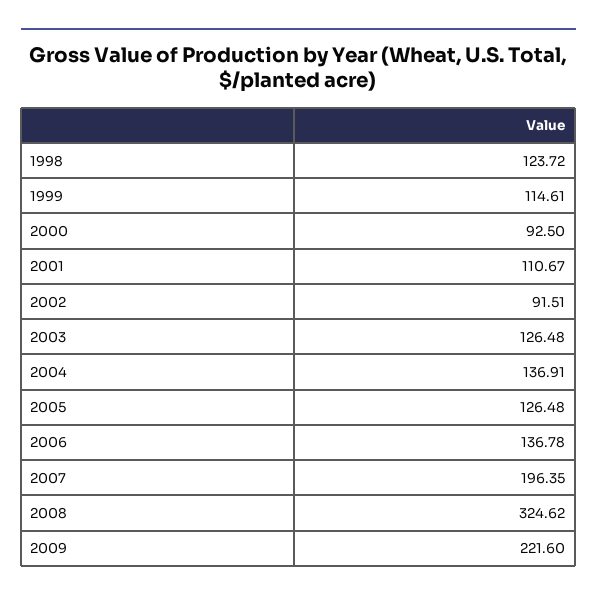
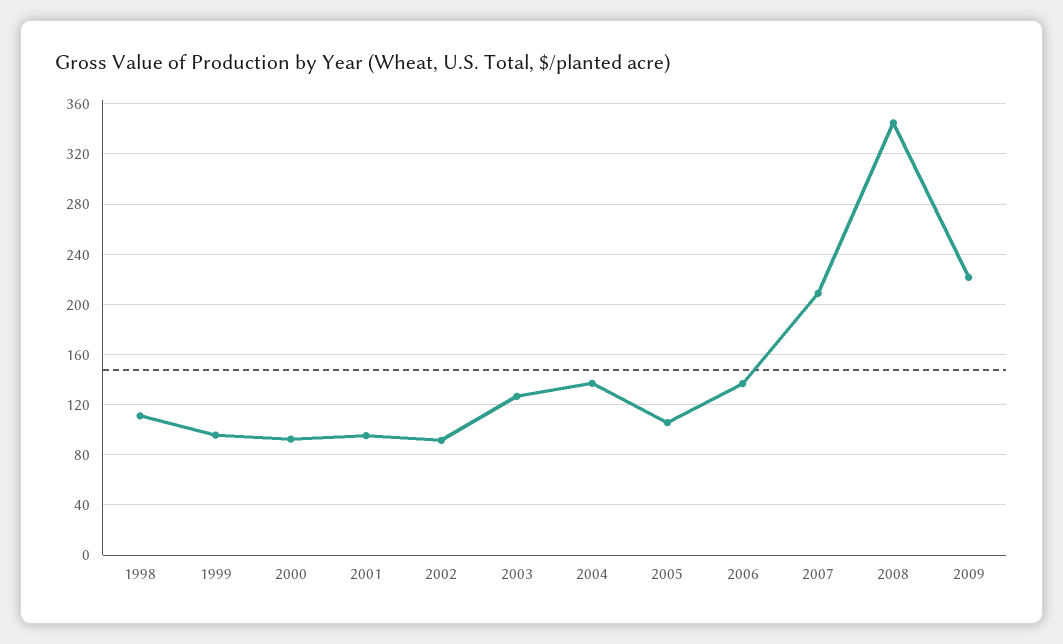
  {
-   "1998": 123.72,
+   "1998": 110,
-   "1999": 114.61,
+   "1999": 95,
    "2000": 92.5,
-   "2001": 110.67,
+   "2001": 95,
    "2002": 91.51,
    "2003": 126.48,
    "2004": 136.91,
-   "2005": 126.48,
+   "2005": 105,
    "2006": 136.78,
-   "2007": 196.35,
+   "2007": 210,
-   "2008": 324.62,
+   "2008": 345,
    "2009": 221.6
  }

